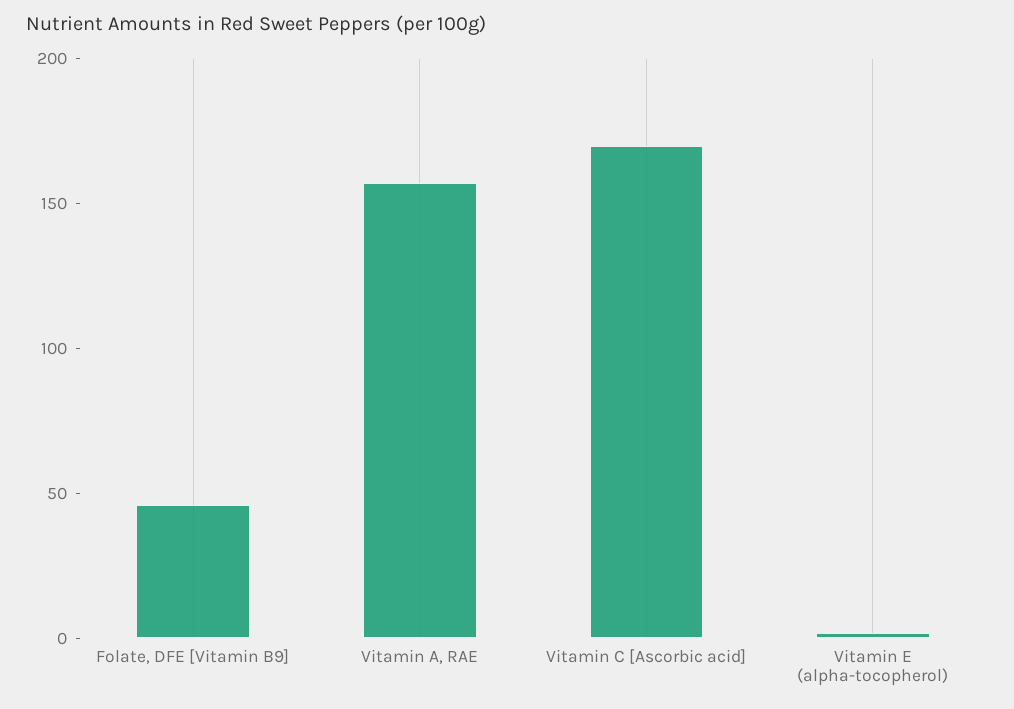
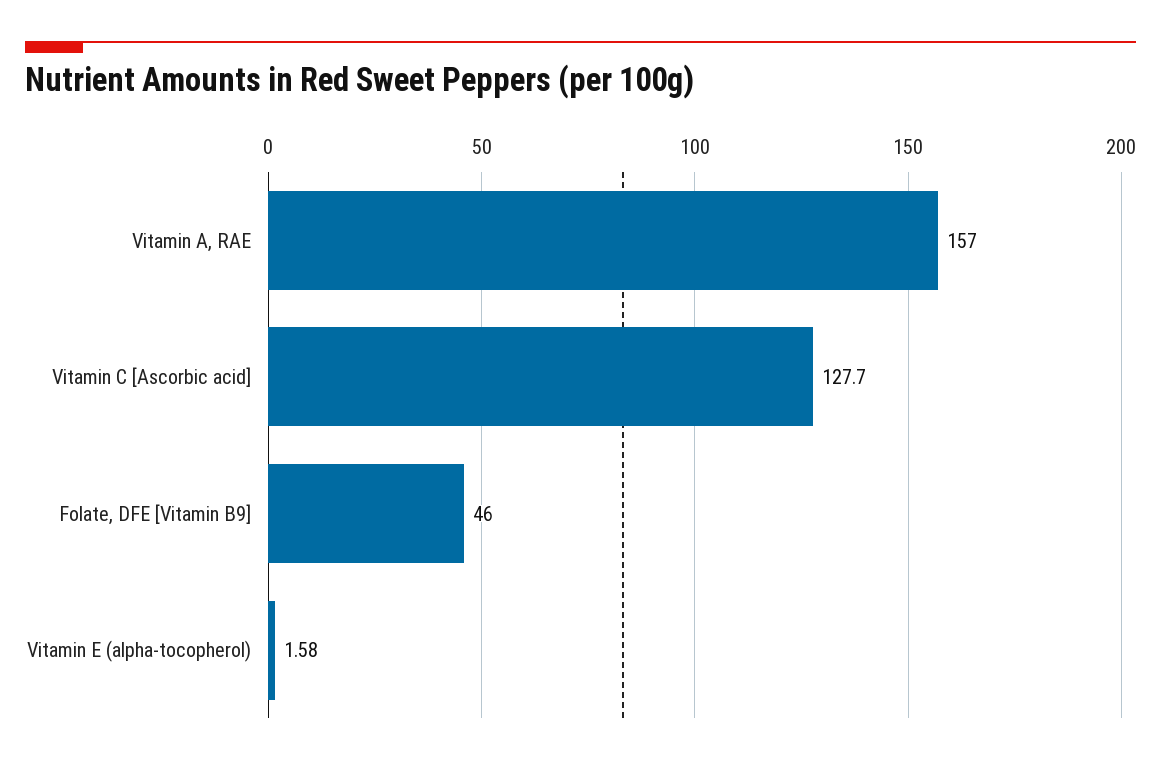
  {
    "Folate, DFE [Vitamin B9]": 46,
    "Vitamin A, RAE": 157,
-   "Vitamin C [Ascorbic acid]": 170,
+   "Vitamin C [Ascorbic acid]": 127.7,
    "Vitamin E (alpha-tocopherol)": 1.58
  }

